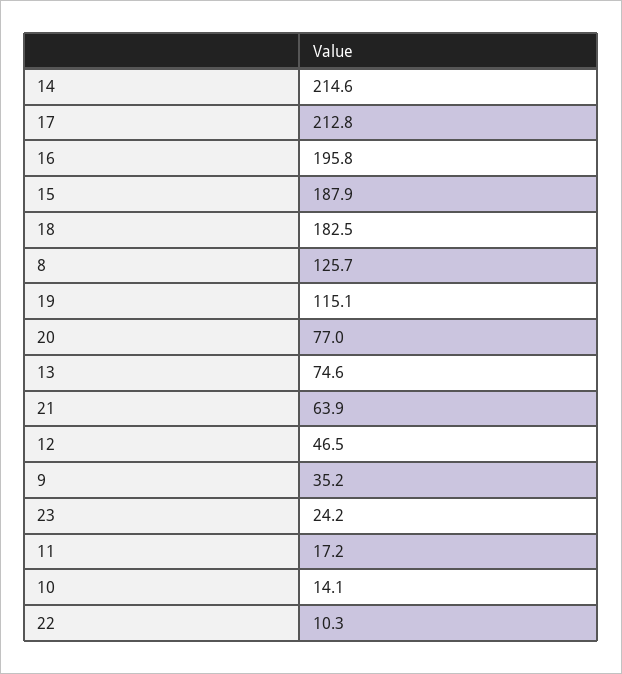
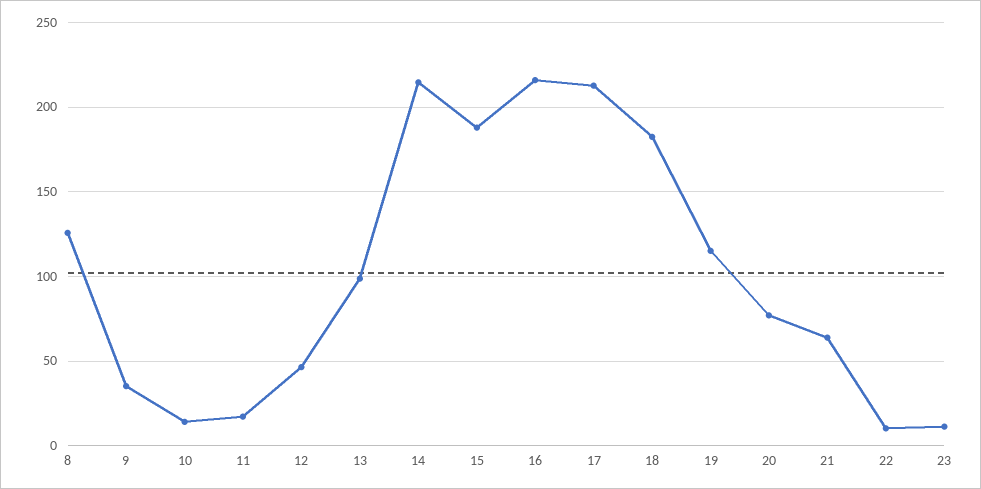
  {
    "14": 214.6,
    "17": 212.8,
-   "16": 195.8,
+   "16": 215,
    "15": 187.9,
    "18": 182.5,
    "8": 125.7,
    "19": 115.1,
    "20": 77,
-   "13": 74.6,
+   "13": 100,
    "21": 63.9,
    "12": 46.5,
    "9": 35.2,
-   "23": 24.2,
+   "23": 10,
    "11": 17.2,
    "10": 14.1,
    "22": 10.3
  }

